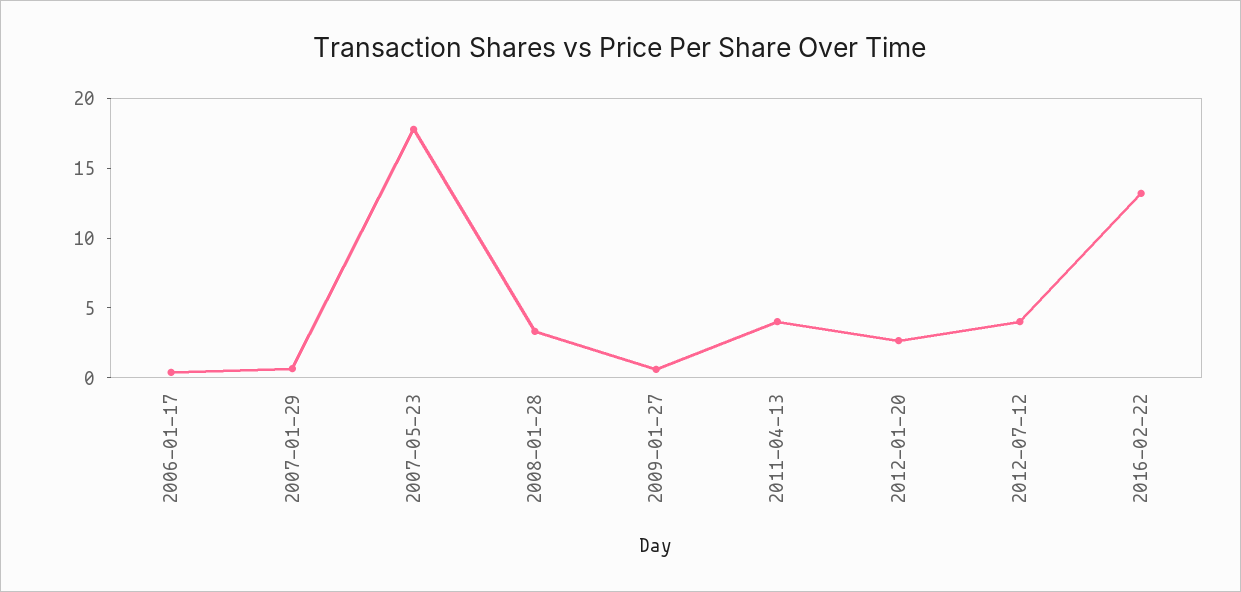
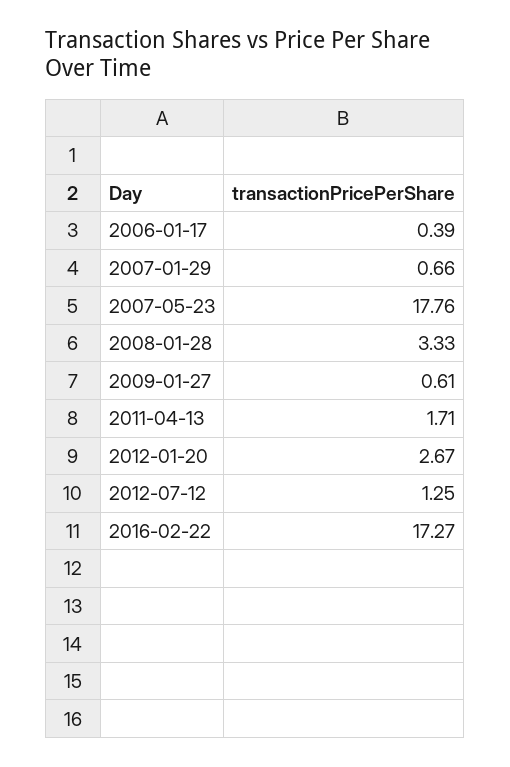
  {
    "2006-01-17": 0.39,
    "2007-01-29": 0.66,
    "2007-05-23": 17.76,
    "2008-01-28": 3.33,
    "2009-01-27": 0.61,
-   "2011-04-13": 4,
+   "2011-04-13": 1.71,
    "2012-01-20": 2.67,
-   "2012-07-12": 4,
+   "2012-07-12": 1.25,
-   "2016-02-22": 13
+   "2016-02-22": 17.27
  }

